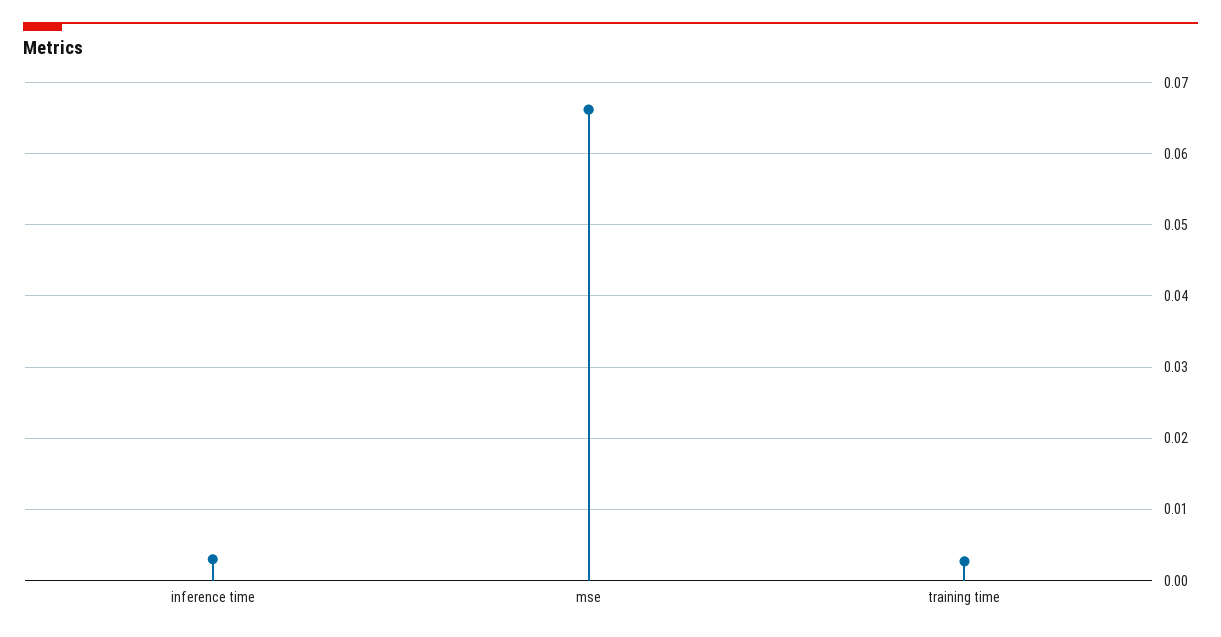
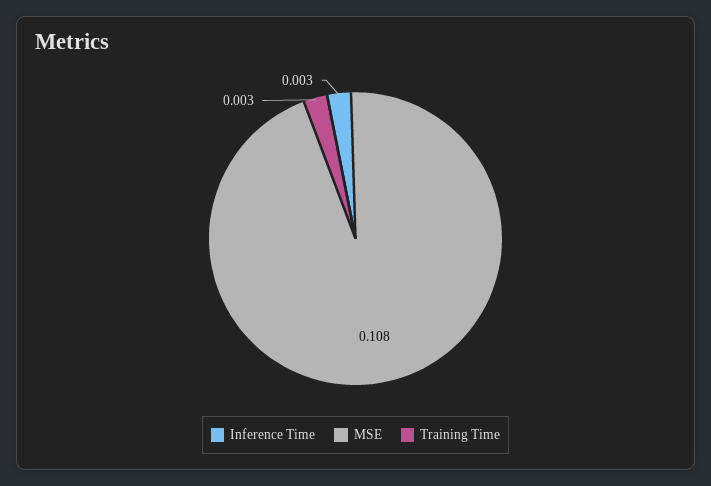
  {
    "inference time": 0.003,
-   "mse": 0.066,
+   "mse": 0.108,
    "training time": 0.003
  }

